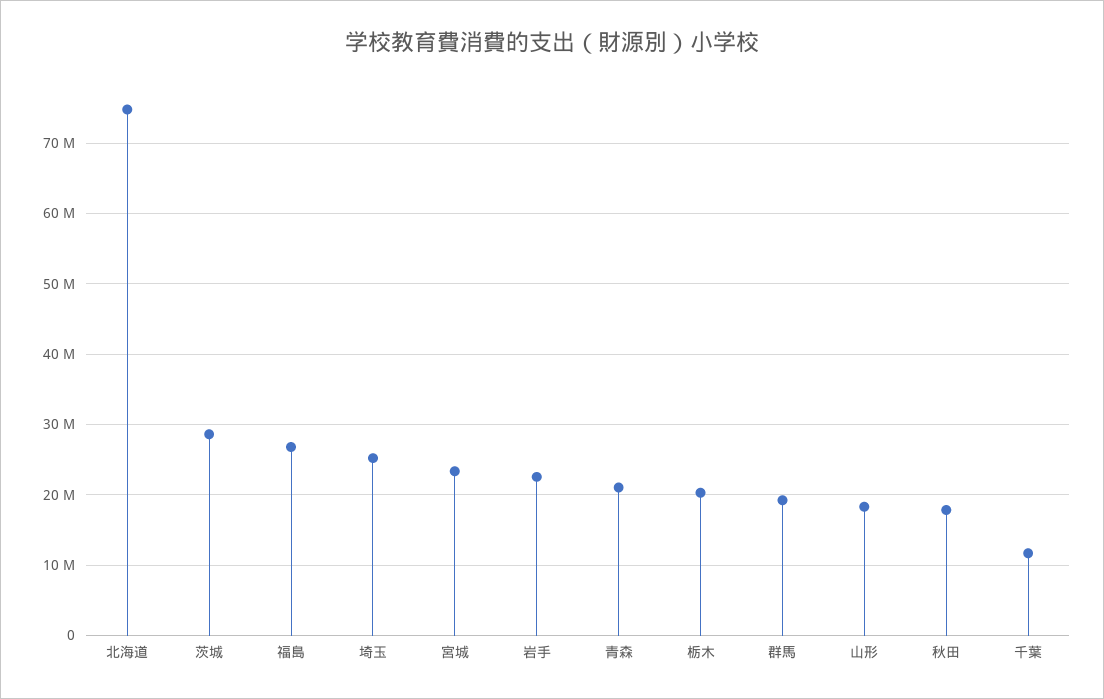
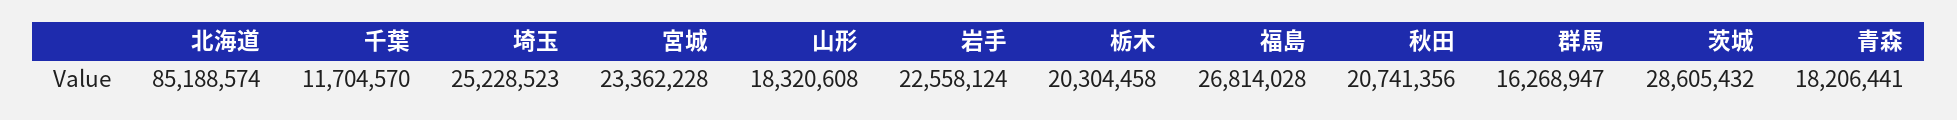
  {
-   "北海道": 75000000,
+   "北海道": 85188574,
    "茨城": 28605432,
    "福島": 26814028,
    "埼玉": 25228523,
    "宮城": 23362228,
    "岩手": 22558124,
-   "青森": 21000000,
+   "青森": 18206441,
    "栃木": 20304458,
-   "群馬": 19000000,
+   "群馬": 16268947,
    "山形": 18320608,
-   "秋田": 18000000,
+   "秋田": 20741356,
    "千葉": 11704570
  }

